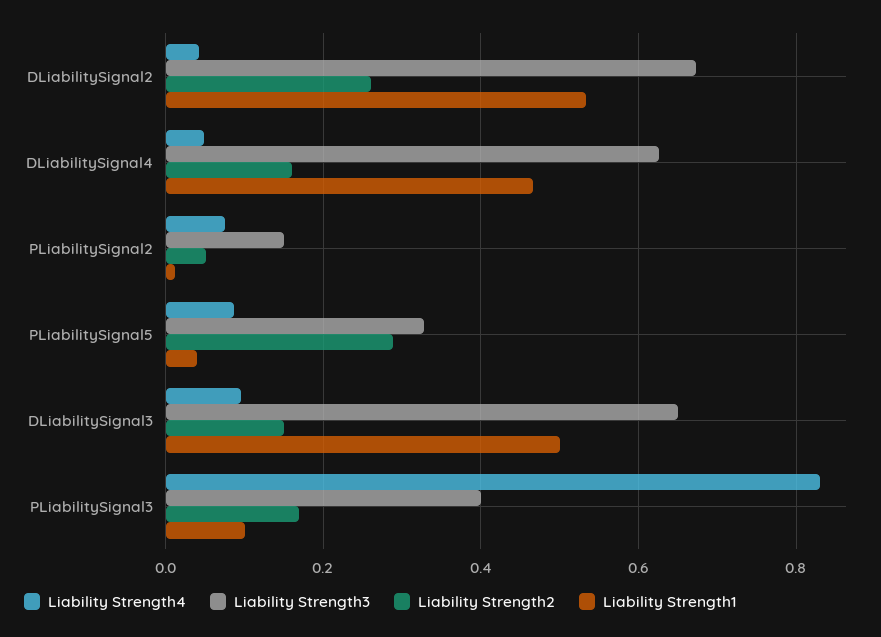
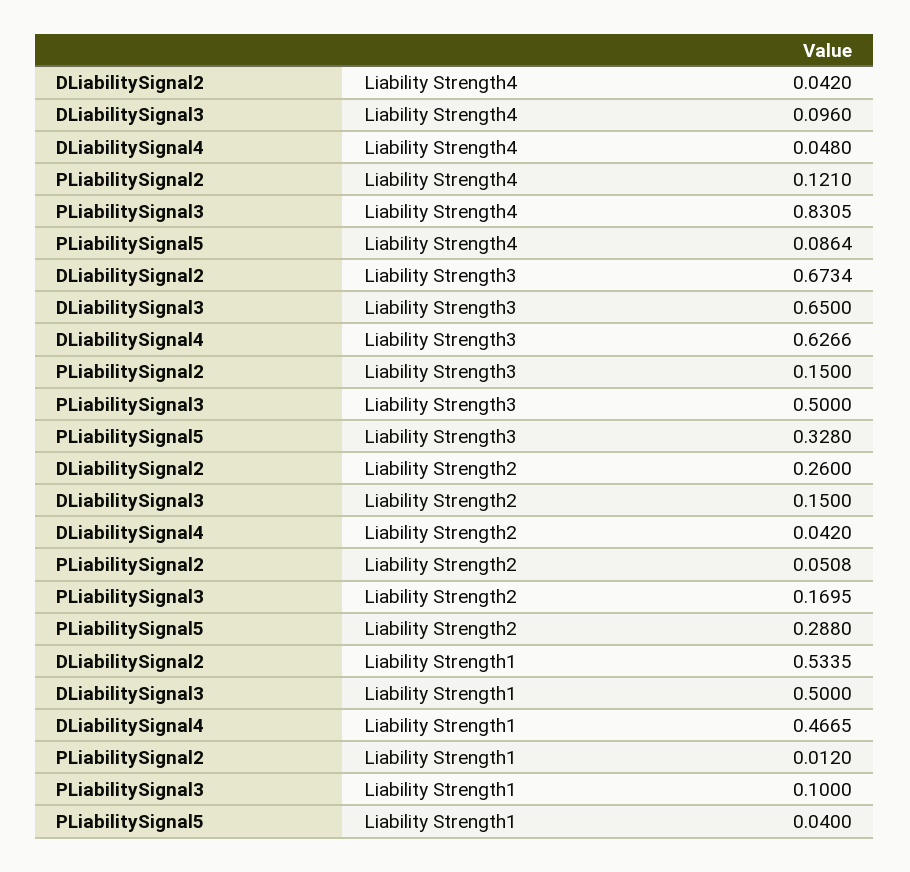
  {
    "Liability Strength4": {
      "DLiabilitySignal2": 0.042,
      "DLiabilitySignal4": 0.048,
-     "PLiabilitySignal2": 0.08,
+     "PLiabilitySignal2": 0.121,
      "PLiabilitySignal5": 0.0864,
      "DLiabilitySignal3": 0.096,
      "PLiabilitySignal3": 0.8305
    },
    "Liability Strength3": {
      "DLiabilitySignal2": 0.6734,
      "DLiabilitySignal4": 0.6266,
      "PLiabilitySignal2": 0.15,
      "PLiabilitySignal5": 0.328,
      "DLiabilitySignal3": 0.65,
-     "PLiabilitySignal3": 0.4
+     "PLiabilitySignal3": 0.5
    },
    "Liability Strength2": {
      "DLiabilitySignal2": 0.26,
-     "DLiabilitySignal4": 0.16,
+     "DLiabilitySignal4": 0.042,
      "PLiabilitySignal2": 0.0508,
      "PLiabilitySignal5": 0.288,
      "DLiabilitySignal3": 0.15,
      "PLiabilitySignal3": 0.1695
    },
    "Liability Strength1": {
      "DLiabilitySignal2": 0.5335,
      "DLiabilitySignal4": 0.4665,
      "PLiabilitySignal2": 0.012,
      "PLiabilitySignal5": 0.04,
      "DLiabilitySignal3": 0.5,
      "PLiabilitySignal3": 0.1
    }
  }

